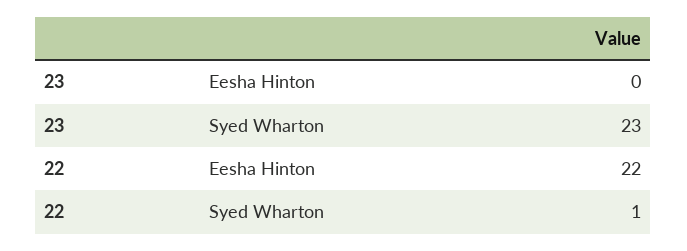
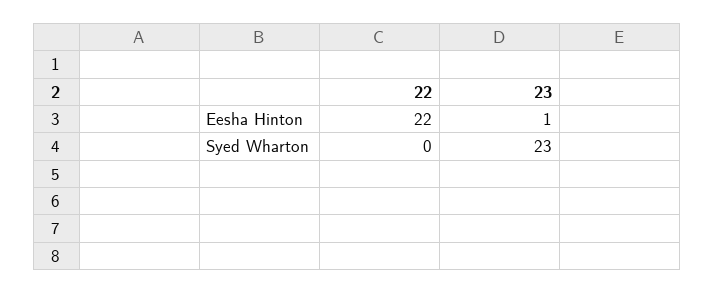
  {
    "23": {
-     "Eesha Hinton": 0,
+     "Eesha Hinton": 1,
      "Syed Wharton": 23
    },
    "22": {
      "Eesha Hinton": 22,
-     "Syed Wharton": 1
+     "Syed Wharton": 0
    }
  }

